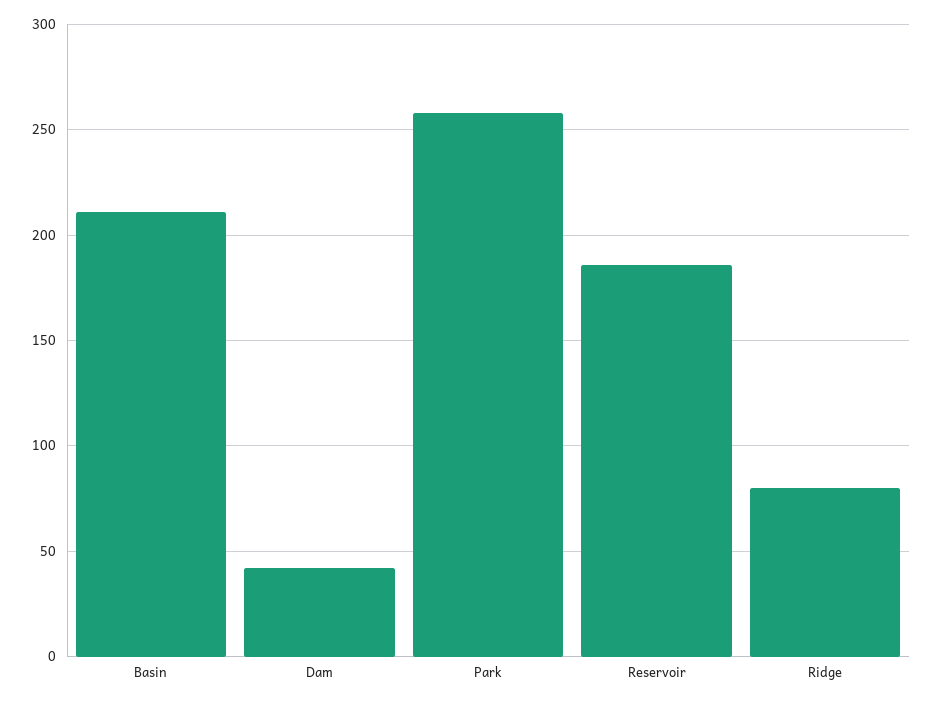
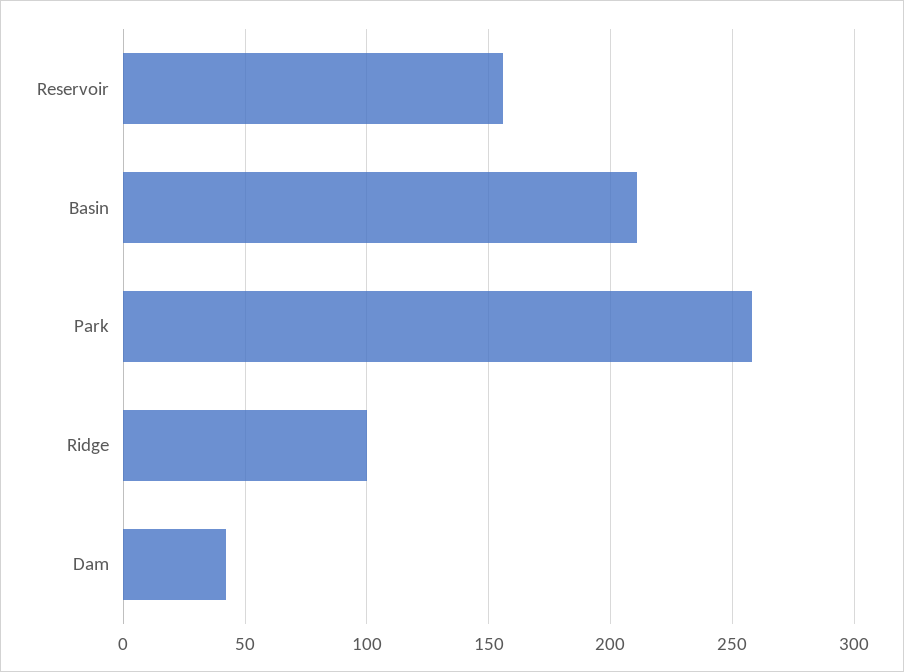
  {
    "Basin": 210,
    "Dam": 40,
    "Park": 260,
-   "Reservoir": 185,
+   "Reservoir": 155,
-   "Ridge": 80
+   "Ridge": 100
  }

